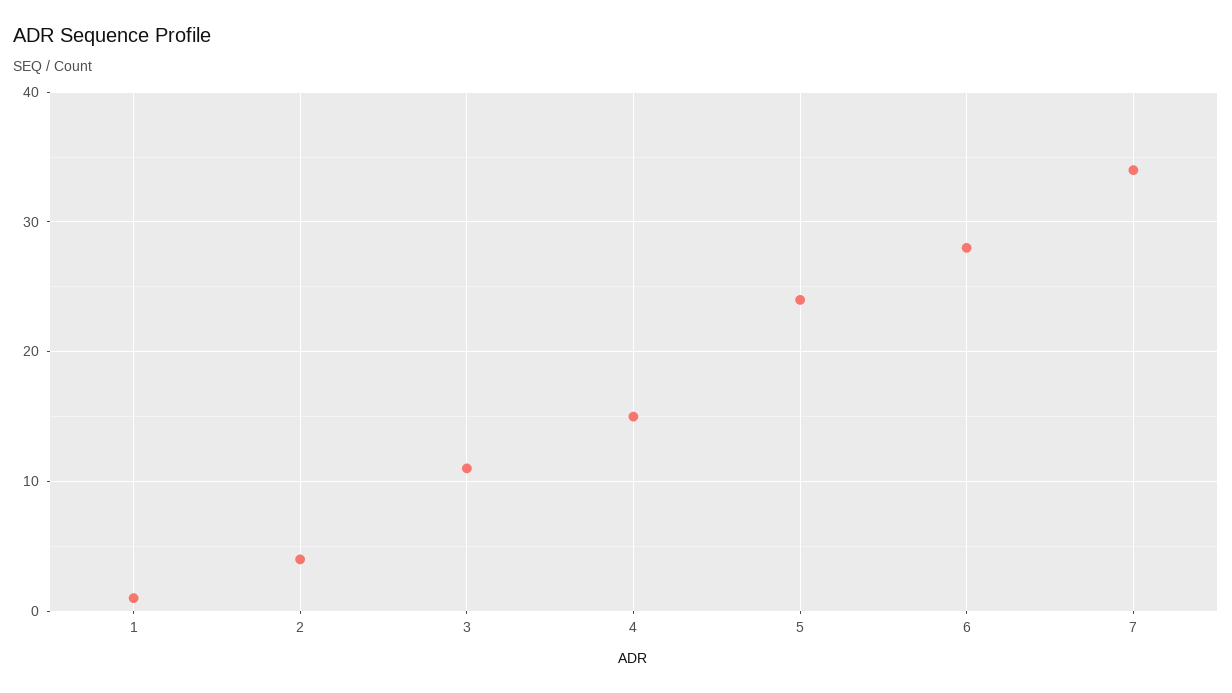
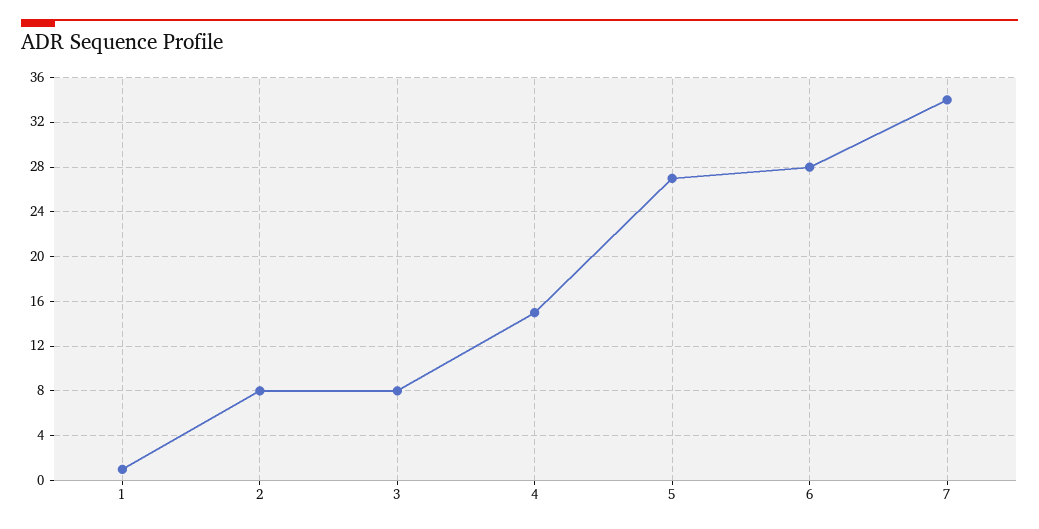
  {
    "1": 1,
-   "2": 4,
+   "2": 8,
-   "3": 11,
+   "3": 8,
    "4": 15,
-   "5": 24,
+   "5": 27,
    "6": 28,
    "7": 34
  }

